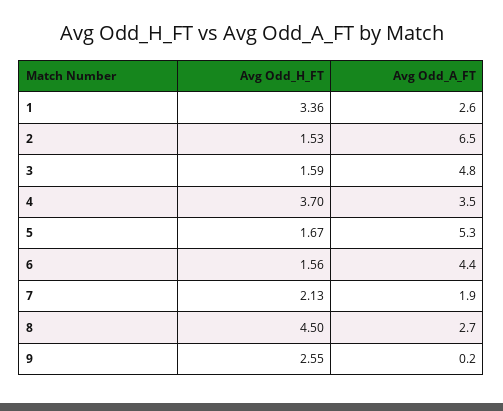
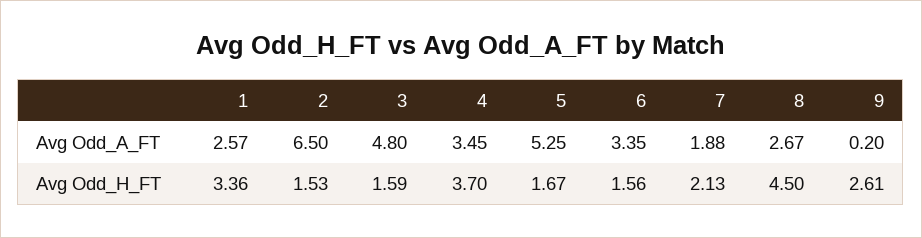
  {
    "Avg Odd_H_FT": {
      "1": 3.36,
      "2": 1.53,
      "3": 1.59,
      "4": 3.7,
      "5": 1.67,
      "6": 1.56,
      "7": 2.13,
      "8": 4.5,
-     "9": 2.55
+     "9": 2.61
    },
    "Avg Odd_A_FT": {
      "1": 2.57,
      "2": 6.5,
      "3": 4.8,
      "4": 3.45,
      "5": 5.25,
-     "6": 4.4,
+     "6": 3.35,
      "7": 1.88,
      "8": 2.67,
      "9": 0.2
    }
  }

